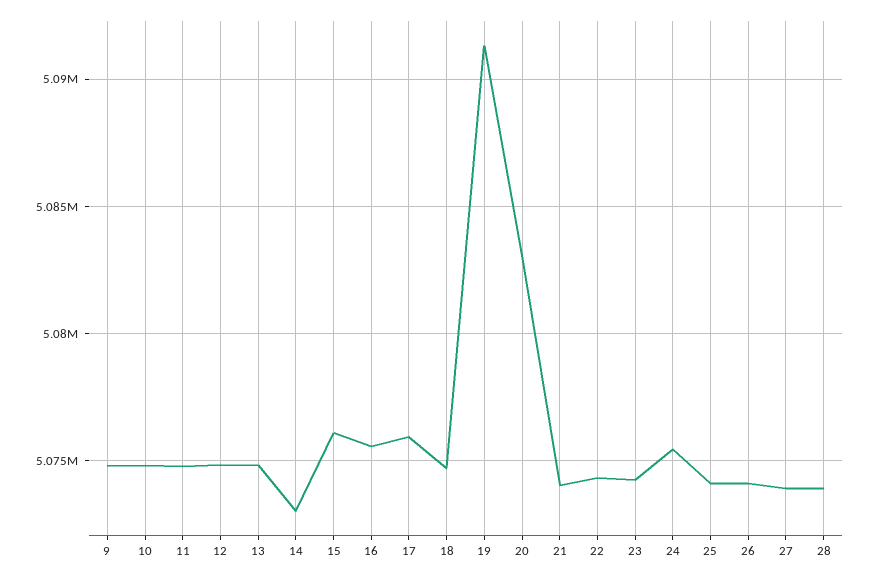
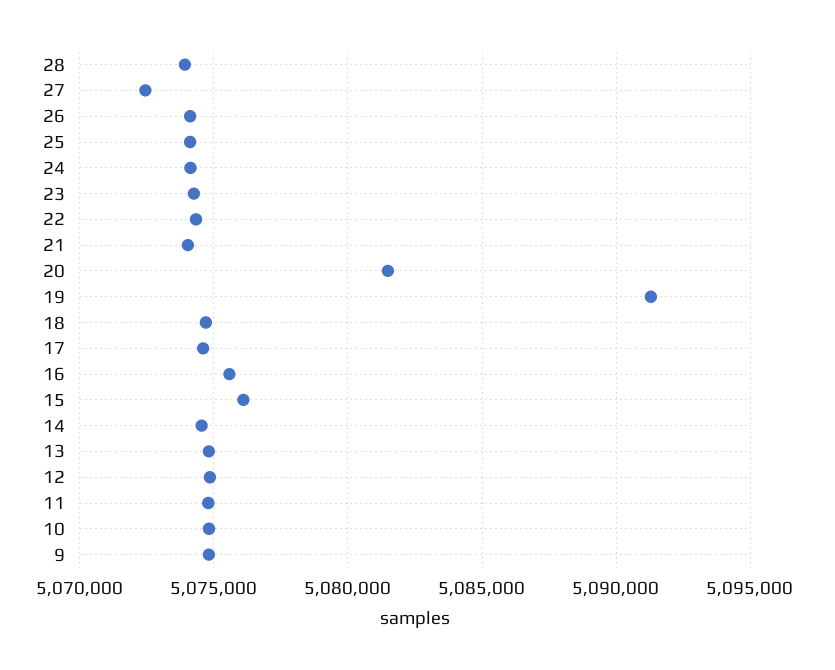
  {
    "9": 5075000,
    "10": 5075000,
    "11": 5075000,
    "12": 5075000,
    "13": 5075000,
-   "14": 5073000,
+   "14": 5074500,
    "15": 5076000,
    "16": 5075500,
-   "17": 5076000,
+   "17": 5074500,
    "18": 5074500,
    "19": 5091500,
-   "20": 5083000,
+   "20": 5081500,
    "21": 5074000,
    "22": 5074500,
    "23": 5074500,
-   "24": 5075500,
+   "24": 5074000,
    "25": 5074000,
    "26": 5074000,
-   "27": 5074000,
+   "27": 5072500,
    "28": 5074000
  }

